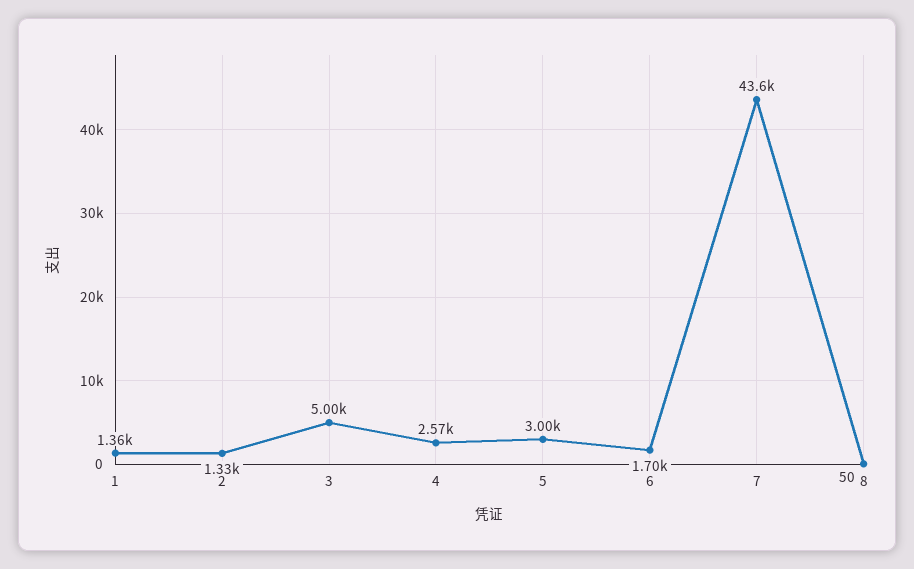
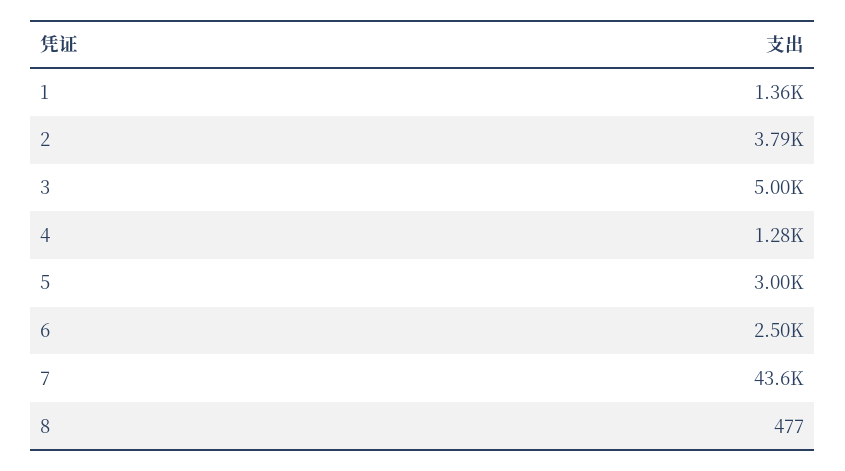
  {
    "1": 1360,
-   "2": 1330,
+   "2": 3790,
    "3": 5000,
-   "4": 2570,
+   "4": 1280,
    "5": 3000,
-   "6": 1700,
+   "6": 2500,
    "7": 43600,
-   "8": 50
+   "8": 477
  }

